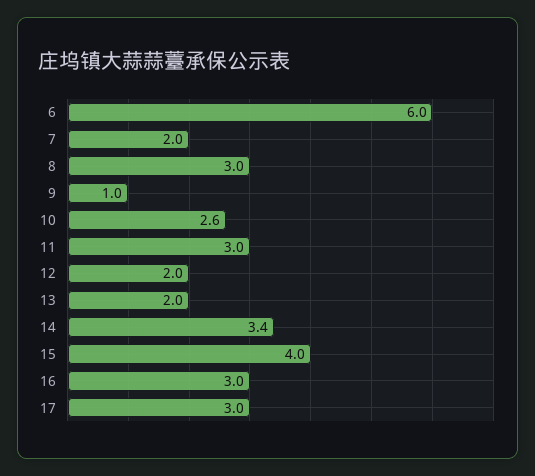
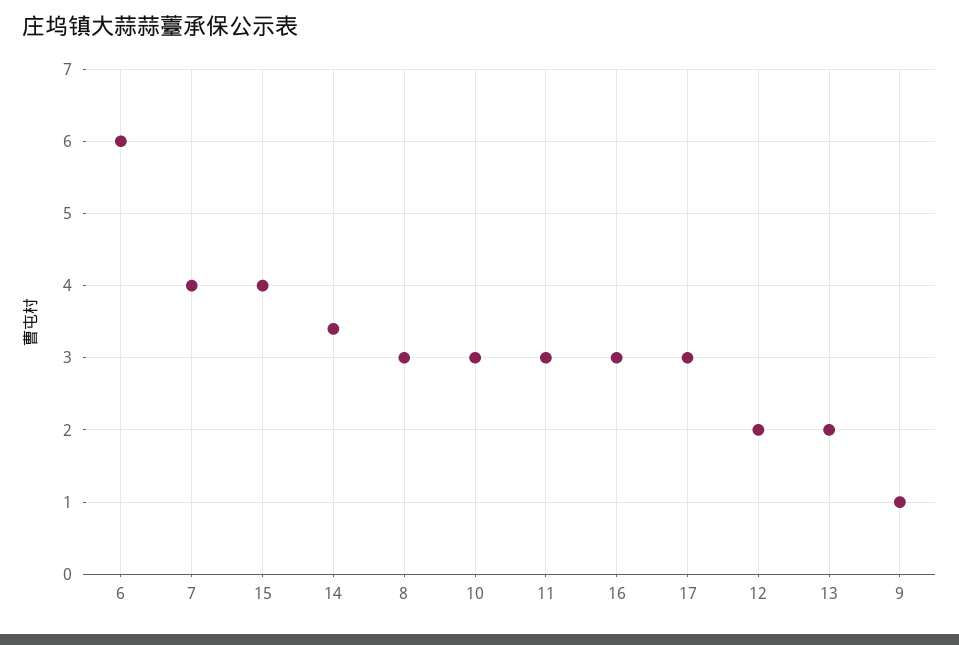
  {
    "6": 6,
-   "7": 2,
+   "7": 4,
    "8": 3,
    "9": 1,
-   "10": 2.6,
+   "10": 3,
    "11": 3,
    "12": 2,
    "13": 2,
    "14": 3.4,
    "15": 4,
    "16": 3,
    "17": 3
  }

